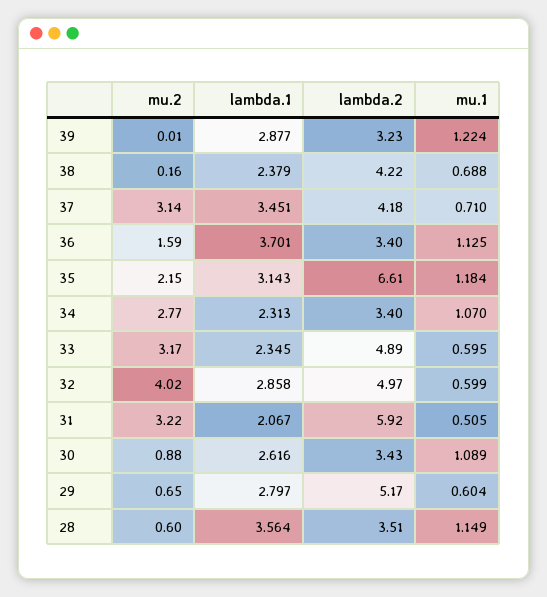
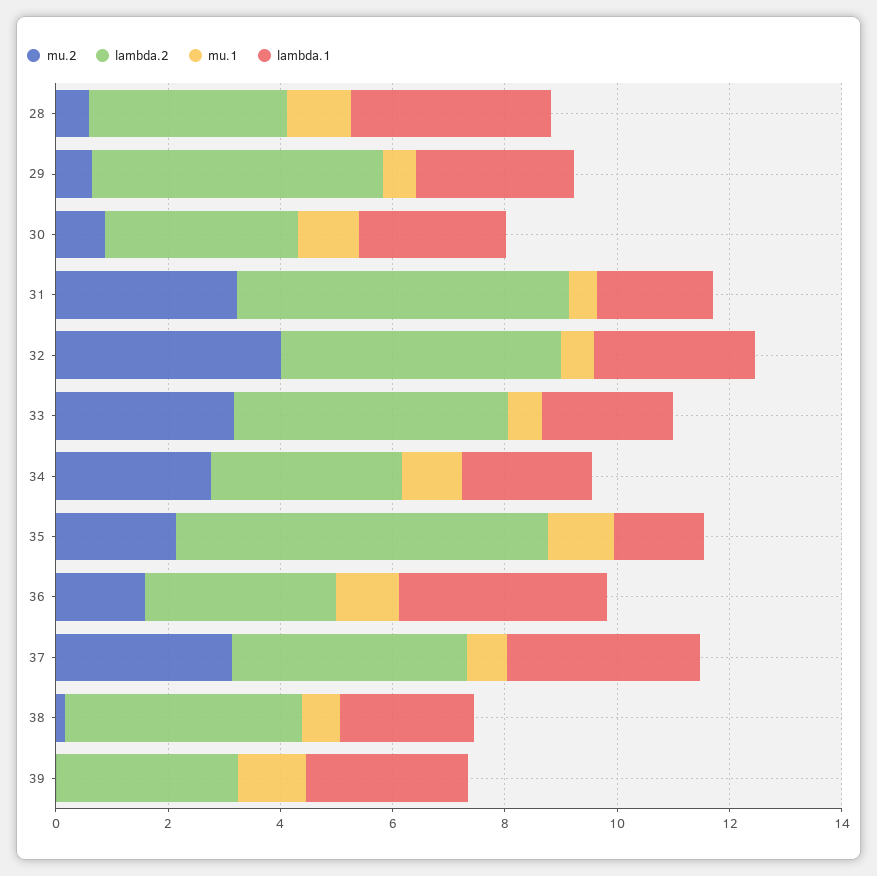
  {
    "mu.2": {
      "39": 0.01,
      "38": 0.16,
      "37": 3.14,
      "36": 1.59,
      "35": 2.15,
      "34": 2.77,
      "33": 3.17,
      "32": 4.02,
      "31": 3.22,
      "30": 0.88,
      "29": 0.65,
      "28": 0.6
    },
    "lambda.1": {
      "39": 2.877,
      "38": 2.379,
      "37": 3.451,
      "36": 3.701,
-     "35": 3.143,
+     "35": 1.5,
      "34": 2.313,
      "33": 2.345,
      "32": 2.858,
      "31": 2.067,
      "30": 2.616,
      "29": 2.797,
      "28": 3.564
    },
    "lambda.2": {
      "39": 3.23,
      "38": 4.22,
      "37": 4.18,
      "36": 3.4,
      "35": 6.61,
      "34": 3.4,
      "33": 4.89,
      "32": 4.97,
      "31": 5.92,
      "30": 3.43,
      "29": 5.17,
      "28": 3.51
    },
    "mu.1": {
      "39": 1.224,
      "38": 0.688,
      "37": 0.71,
      "36": 1.125,
      "35": 1.184,
      "34": 1.07,
      "33": 0.595,
      "32": 0.599,
      "31": 0.505,
      "30": 1.089,
      "29": 0.604,
      "28": 1.149
    }
  }

